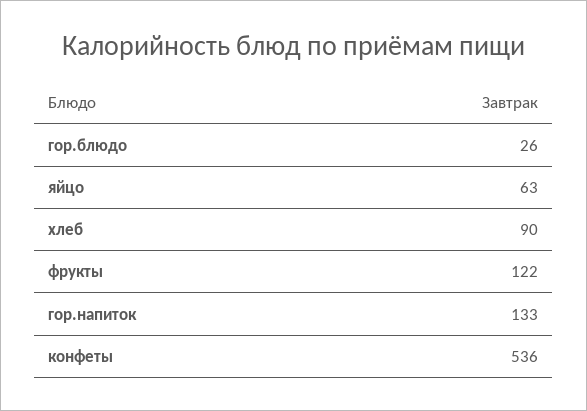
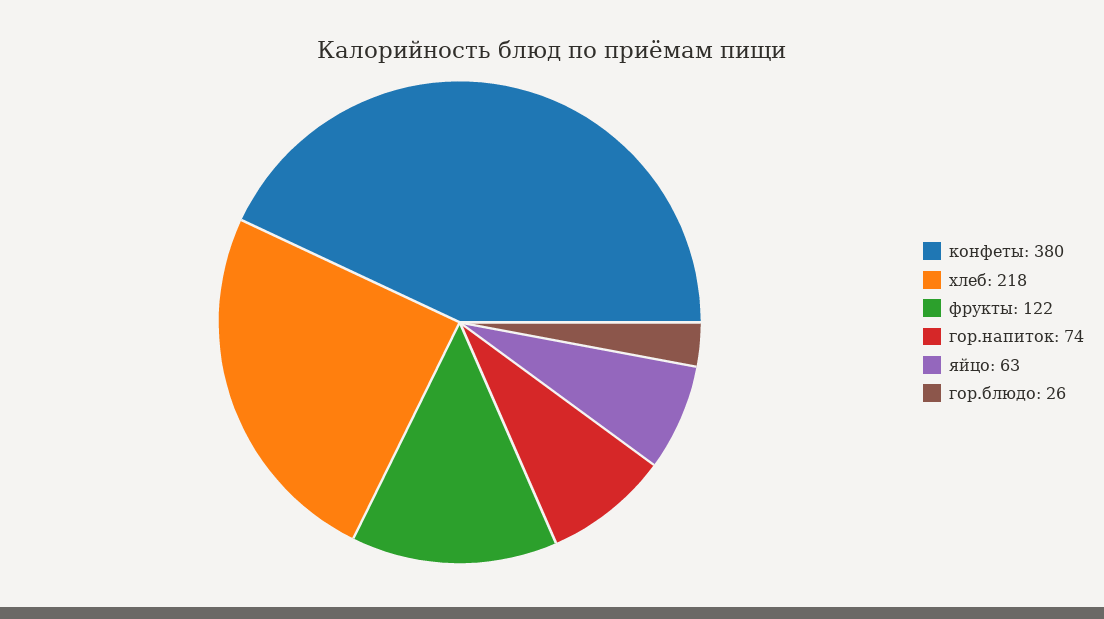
  {
    "гор.блюдо": 26,
    "яйцо": 63,
-   "хлеб": 90,
+   "хлеб": 218,
    "фрукты": 122,
-   "гор.напиток": 133,
+   "гор.напиток": 74,
-   "конфеты": 536
+   "конфеты": 380
  }

